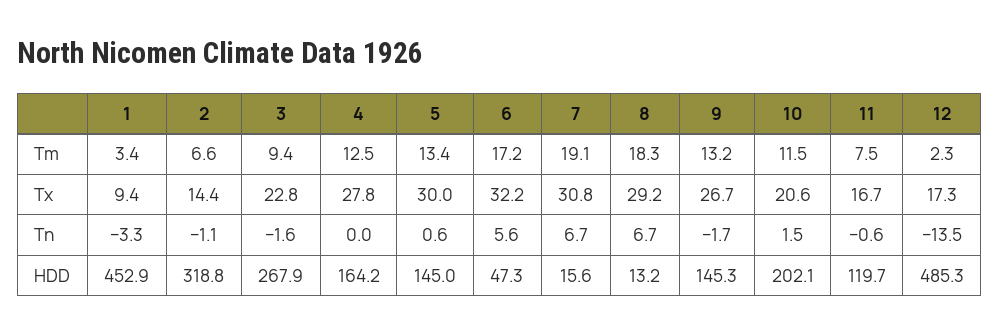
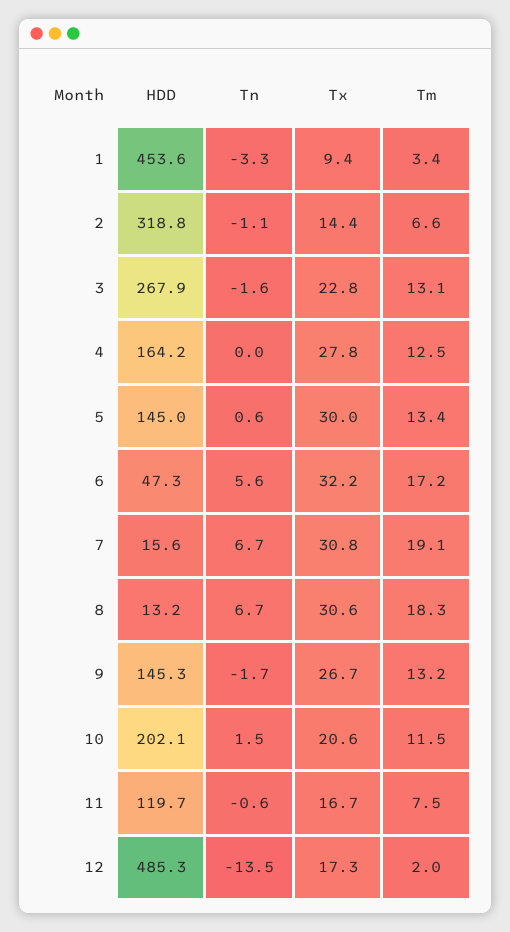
  {
    "1": {
      "Tm": 3.4,
      "Tx": 9.4,
      "Tn": -3.3,
-     "HDD": 452.9
+     "HDD": 453.6
    },
    "2": {
      "Tm": 6.6,
      "Tx": 14.4,
      "Tn": -1.1,
      "HDD": 318.8
    },
    "3": {
-     "Tm": 9.4,
+     "Tm": 13.1,
      "Tx": 22.8,
      "Tn": -1.6,
      "HDD": 267.9
    },
    "4": {
      "Tm": 12.5,
      "Tx": 27.8,
      "Tn": 0,
      "HDD": 164.2
    },
    "5": {
      "Tm": 13.4,
      "Tx": 30,
      "Tn": 0.6,
      "HDD": 145
    },
    "6": {
      "Tm": 17.2,
      "Tx": 32.2,
      "Tn": 5.6,
      "HDD": 47.3
    },
    "7": {
      "Tm": 19.1,
      "Tx": 30.8,
      "Tn": 6.7,
      "HDD": 15.6
    },
    "8": {
      "Tm": 18.3,
-     "Tx": 29.2,
+     "Tx": 30.6,
      "Tn": 6.7,
      "HDD": 13.2
    },
    "9": {
      "Tm": 13.2,
      "Tx": 26.7,
      "Tn": -1.7,
      "HDD": 145.3
    },
    "10": {
      "Tm": 11.5,
      "Tx": 20.6,
      "Tn": 1.5,
      "HDD": 202.1
    },
    "11": {
      "Tm": 7.5,
      "Tx": 16.7,
      "Tn": -0.6,
      "HDD": 119.7
    },
    "12": {
-     "Tm": 2.3,
+     "Tm": 2,
      "Tx": 17.3,
      "Tn": -13.5,
      "HDD": 485.3
    }
  }

